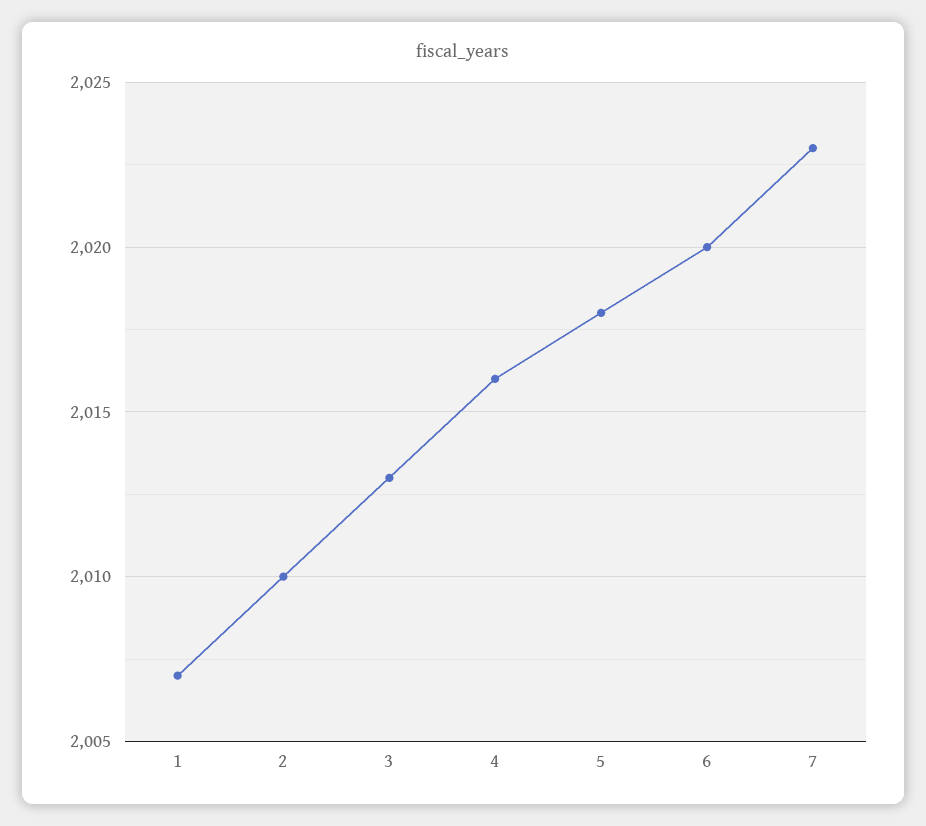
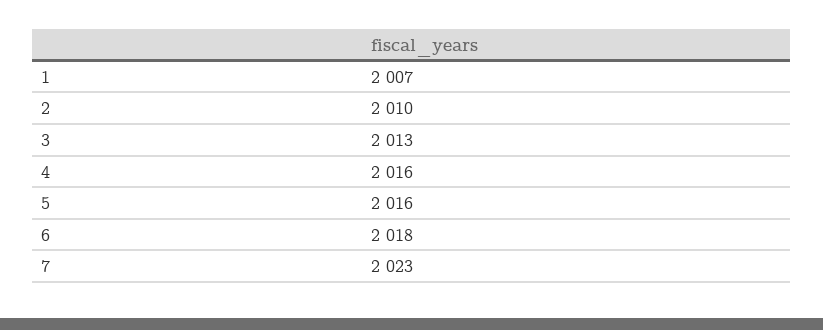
  {
    "1": 2007,
    "2": 2010,
    "3": 2013,
    "4": 2016,
-   "5": 2018,
+   "5": 2016,
-   "6": 2020,
+   "6": 2018,
    "7": 2023
  }

